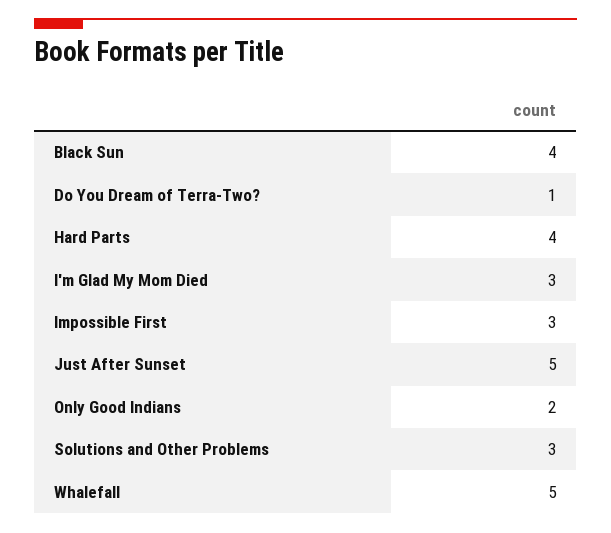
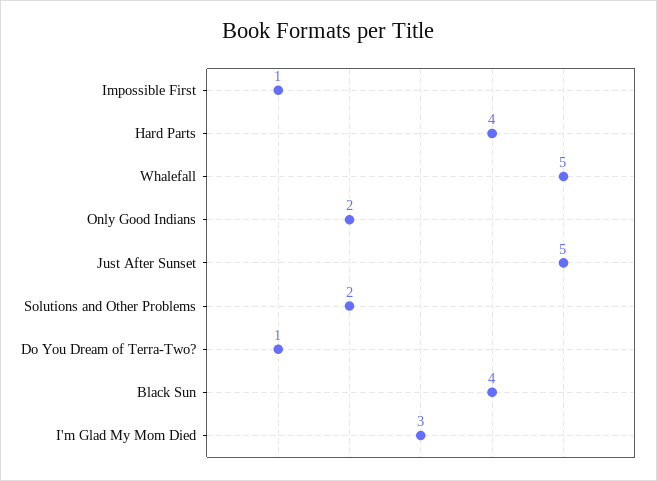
  {
    "Black Sun": 4,
    "Do You Dream of Terra-Two?": 1,
    "Hard Parts": 4,
    "I'm Glad My Mom Died": 3,
-   "Impossible First": 3,
+   "Impossible First": 1,
    "Just After Sunset": 5,
    "Only Good Indians": 2,
-   "Solutions and Other Problems": 3,
+   "Solutions and Other Problems": 2,
    "Whalefall": 5
  }

